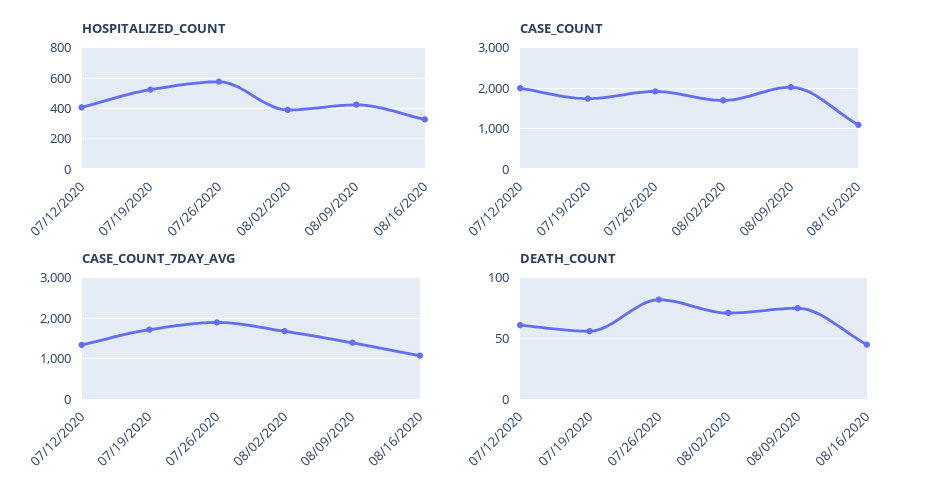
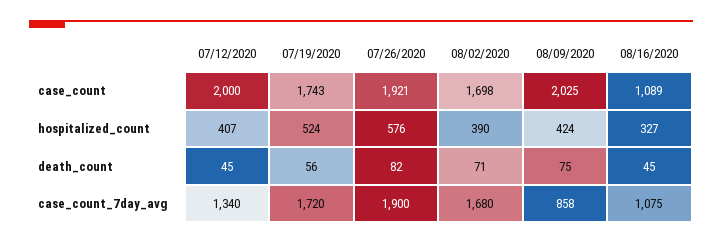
  {
    "HOSPITALIZED_COUNT": {
      "07/12/2020": 407,
      "07/19/2020": 524,
      "07/26/2020": 576,
      "08/02/2020": 390,
      "08/09/2020": 424,
      "08/16/2020": 327
    },
    "CASE_COUNT": {
      "07/12/2020": 2000,
      "07/19/2020": 1743,
      "07/26/2020": 1921,
      "08/02/2020": 1698,
      "08/09/2020": 2025,
      "08/16/2020": 1089
    },
    "CASE_COUNT_7DAY_AVG": {
      "07/12/2020": 1340,
      "07/19/2020": 1720,
      "07/26/2020": 1900,
      "08/02/2020": 1680,
-     "08/09/2020": 1400,
+     "08/09/2020": 858,
      "08/16/2020": 1075
    },
    "DEATH_COUNT": {
-     "07/12/2020": 60,
+     "07/12/2020": 45,
      "07/19/2020": 56,
      "07/26/2020": 82,
      "08/02/2020": 71,
      "08/09/2020": 75,
      "08/16/2020": 45
    }
  }

